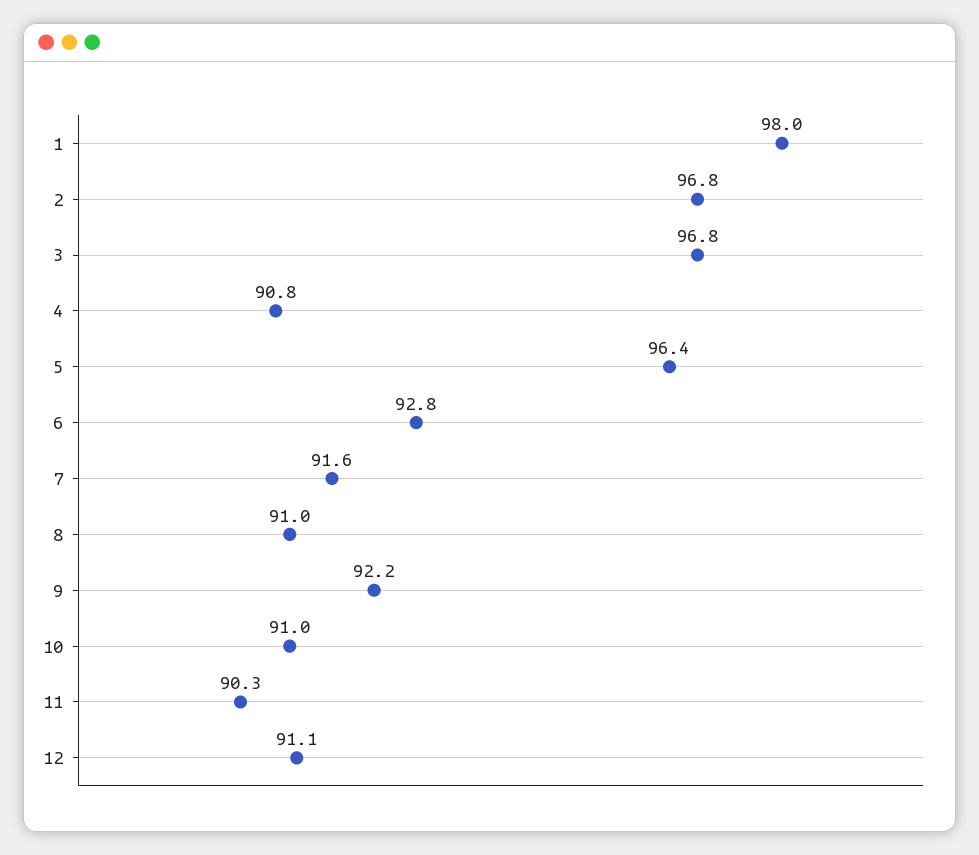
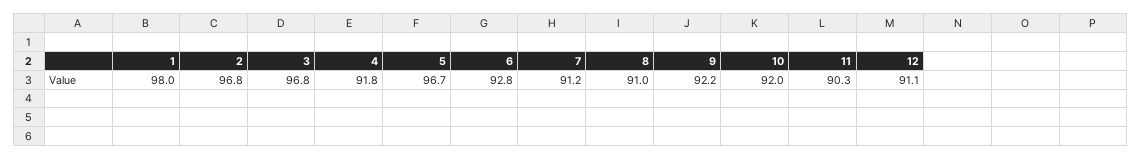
  {
    "1": 98,
    "2": 96.8,
    "3": 96.8,
-   "4": 90.8,
+   "4": 91.8,
-   "5": 96.4,
+   "5": 96.7,
    "6": 92.8,
-   "7": 91.6,
+   "7": 91.2,
    "8": 91,
    "9": 92.2,
-   "10": 91,
+   "10": 92,
    "11": 90.3,
    "12": 91.1
  }

